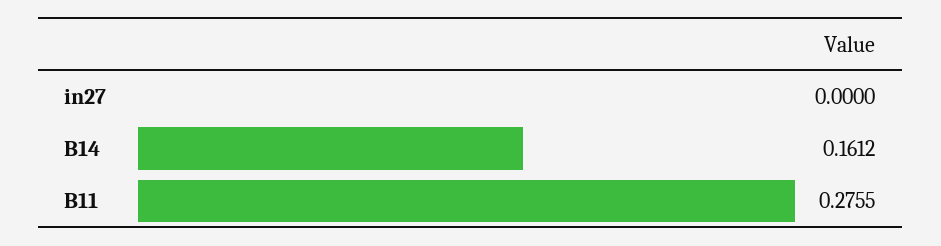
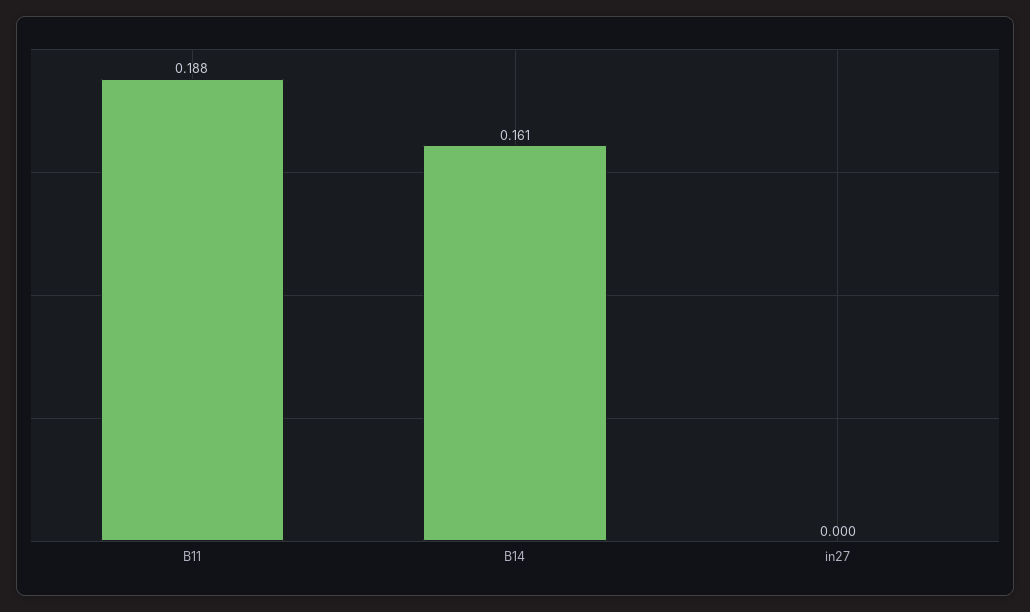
  {
    "in27": 0,
    "B14": 0.1612,
-   "B11": 0.2755
+   "B11": 0.188
  }

